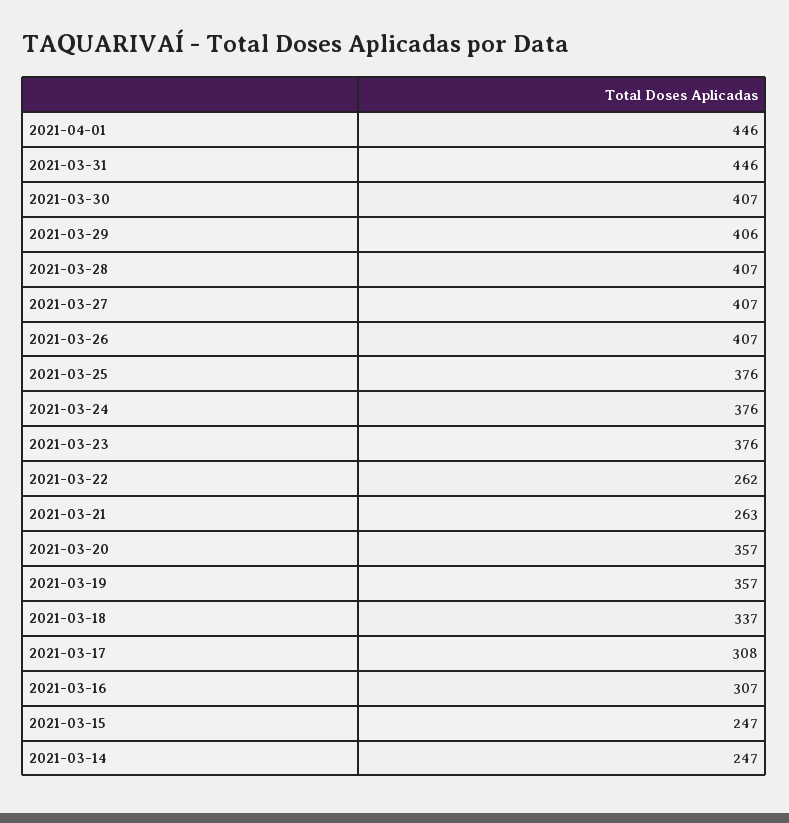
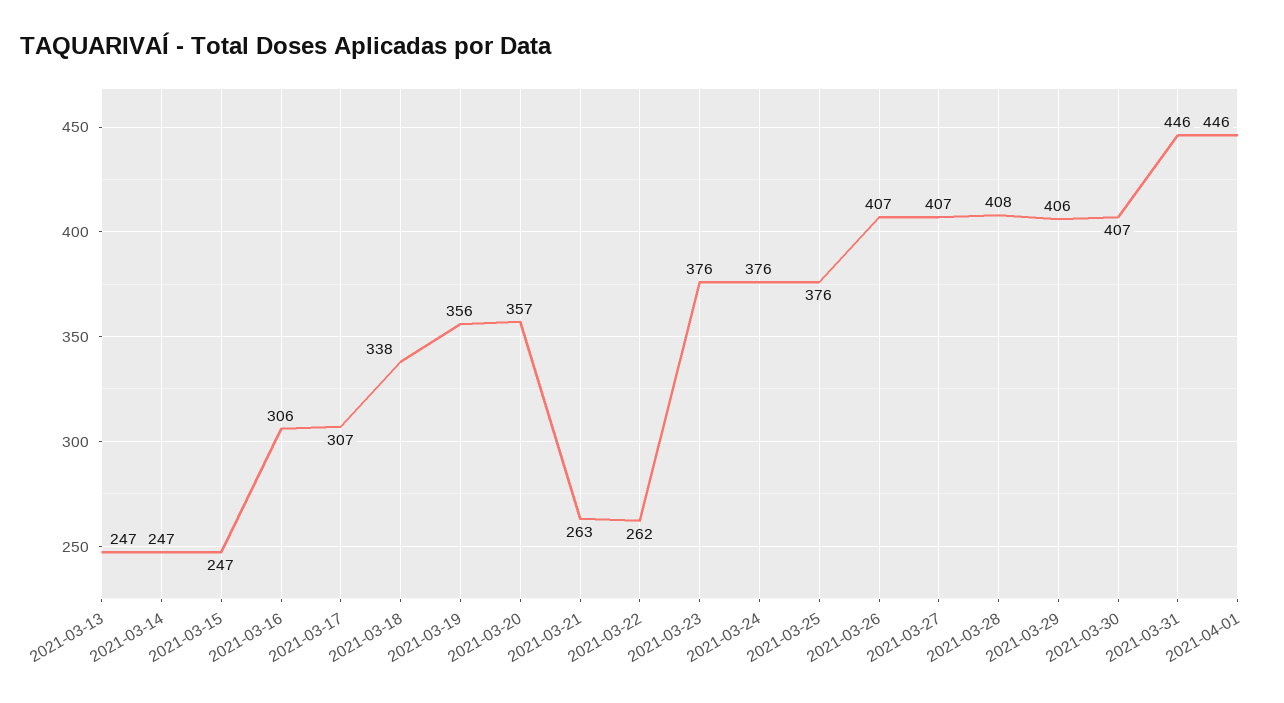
  {
    "2021-04-01": 446,
    "2021-03-31": 446,
    "2021-03-30": 407,
    "2021-03-29": 406,
-   "2021-03-28": 407,
+   "2021-03-28": 408,
    "2021-03-27": 407,
    "2021-03-26": 407,
    "2021-03-25": 376,
    "2021-03-24": 376,
    "2021-03-23": 376,
    "2021-03-22": 262,
    "2021-03-21": 263,
    "2021-03-20": 357,
-   "2021-03-19": 357,
+   "2021-03-19": 356,
-   "2021-03-18": 337,
+   "2021-03-18": 338,
-   "2021-03-17": 308,
+   "2021-03-17": 307,
-   "2021-03-16": 307,
+   "2021-03-16": 306,
    "2021-03-15": 247,
-   "2021-03-14": 247
+   "2021-03-14": 247,
+   "2021-03-13": 247
  }

